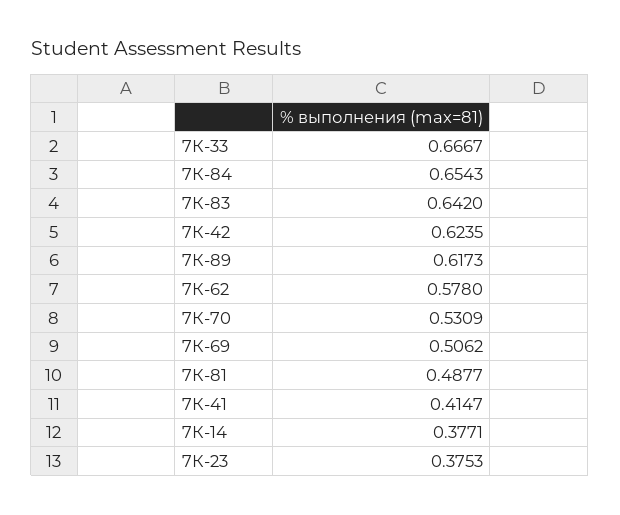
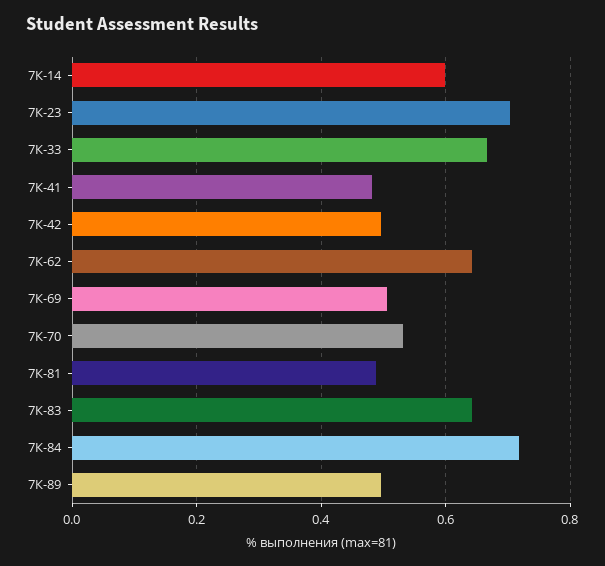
  {
    "7К-33": 0.6667,
-   "7К-84": 0.6543,
+   "7К-84": 0.72,
    "7К-83": 0.642,
-   "7К-42": 0.6235,
+   "7К-42": 0.5,
-   "7К-89": 0.6173,
+   "7К-89": 0.5,
-   "7К-62": 0.578,
+   "7К-62": 0.64,
    "7К-70": 0.5309,
    "7К-69": 0.5062,
    "7К-81": 0.4877,
-   "7К-41": 0.4147,
+   "7К-41": 0.48,
-   "7К-14": 0.3771,
+   "7К-14": 0.6,
-   "7К-23": 0.3753
+   "7К-23": 0.7
  }

